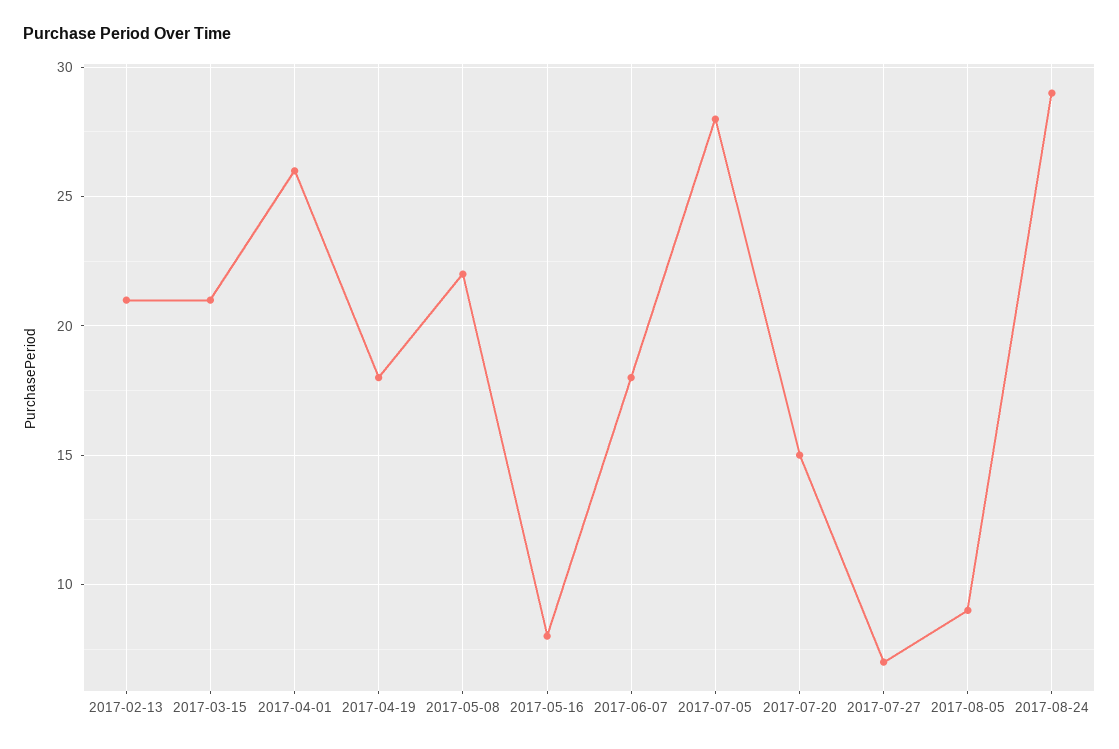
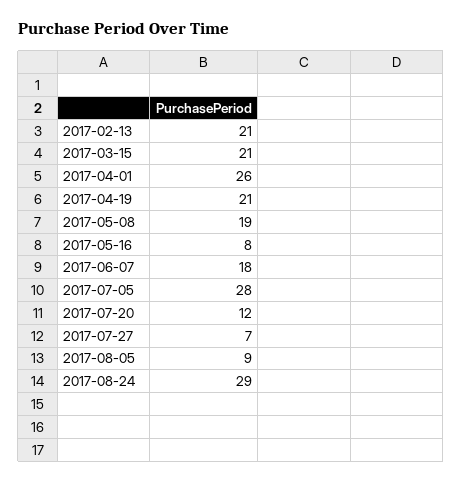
  {
    "2017-02-13": 21,
    "2017-03-15": 21,
    "2017-04-01": 26,
-   "2017-04-19": 18,
+   "2017-04-19": 21,
-   "2017-05-08": 22,
+   "2017-05-08": 19,
    "2017-05-16": 8,
    "2017-06-07": 18,
    "2017-07-05": 28,
-   "2017-07-20": 15,
+   "2017-07-20": 12,
    "2017-07-27": 7,
    "2017-08-05": 9,
    "2017-08-24": 29
  }

